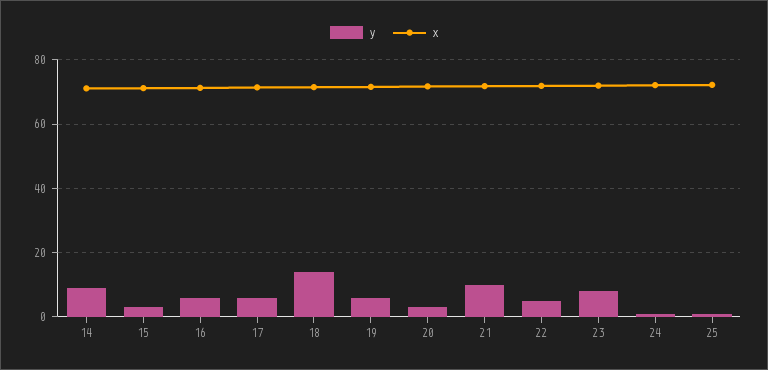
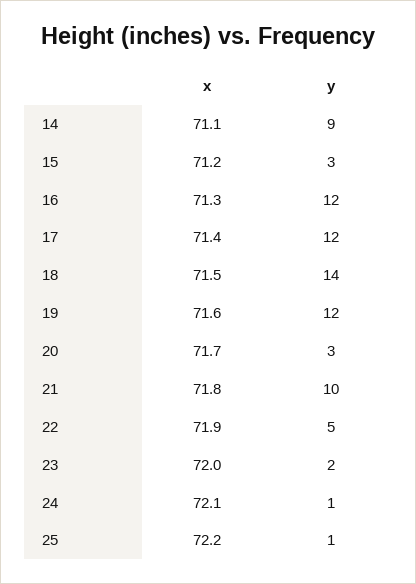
  {
    "y": {
      "14": 9,
      "15": 3,
-     "16": 6,
+     "16": 12,
-     "17": 6,
+     "17": 12,
      "18": 14,
-     "19": 6,
+     "19": 12,
      "20": 3,
      "21": 10,
      "22": 5,
-     "23": 8,
+     "23": 2,
      "24": 1,
      "25": 1
    },
    "x": {
      "14": 71.1,
      "15": 71.2,
      "16": 71.3,
      "17": 71.4,
      "18": 71.5,
      "19": 71.6,
      "20": 71.7,
      "21": 71.8,
      "22": 71.9,
      "23": 72,
      "24": 72.1,
      "25": 72.2
    }
  }

